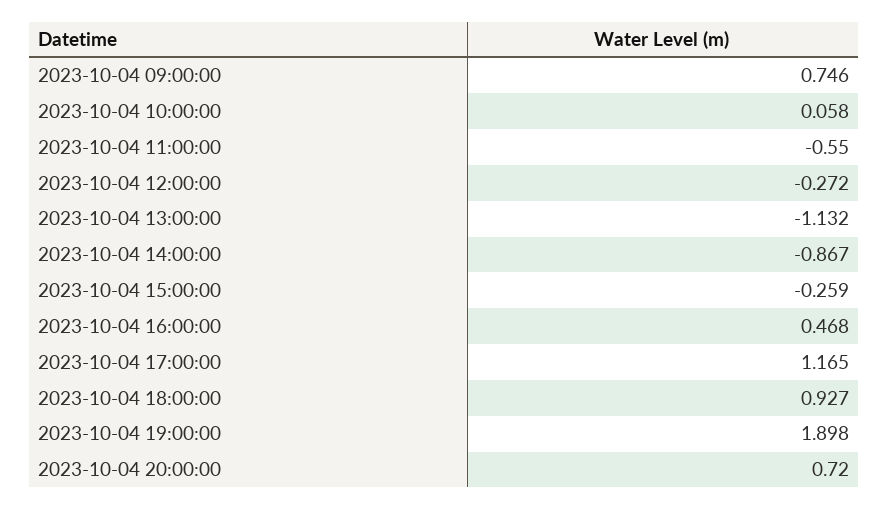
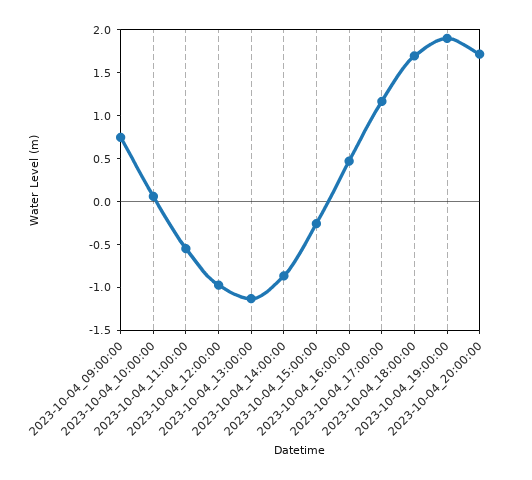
  {
    "2023-10-04 09:00:00": 0.746,
    "2023-10-04 10:00:00": 0.058,
    "2023-10-04 11:00:00": -0.55,
-   "2023-10-04 12:00:00": -0.272,
+   "2023-10-04 12:00:00": -1,
    "2023-10-04 13:00:00": -1.132,
    "2023-10-04 14:00:00": -0.867,
    "2023-10-04 15:00:00": -0.259,
    "2023-10-04 16:00:00": 0.468,
    "2023-10-04 17:00:00": 1.165,
-   "2023-10-04 18:00:00": 0.927,
+   "2023-10-04 18:00:00": 1.7,
    "2023-10-04 19:00:00": 1.898,
-   "2023-10-04 20:00:00": 0.72
+   "2023-10-04 20:00:00": 1.7
  }

